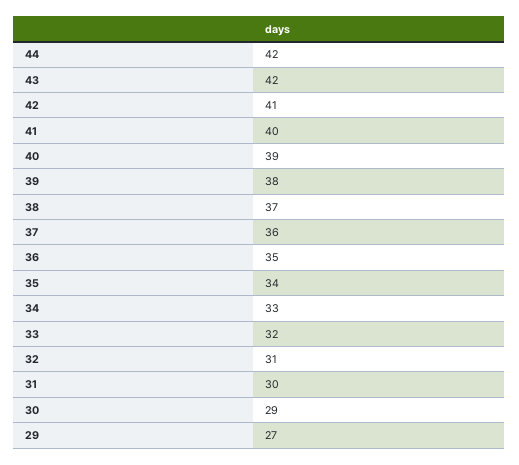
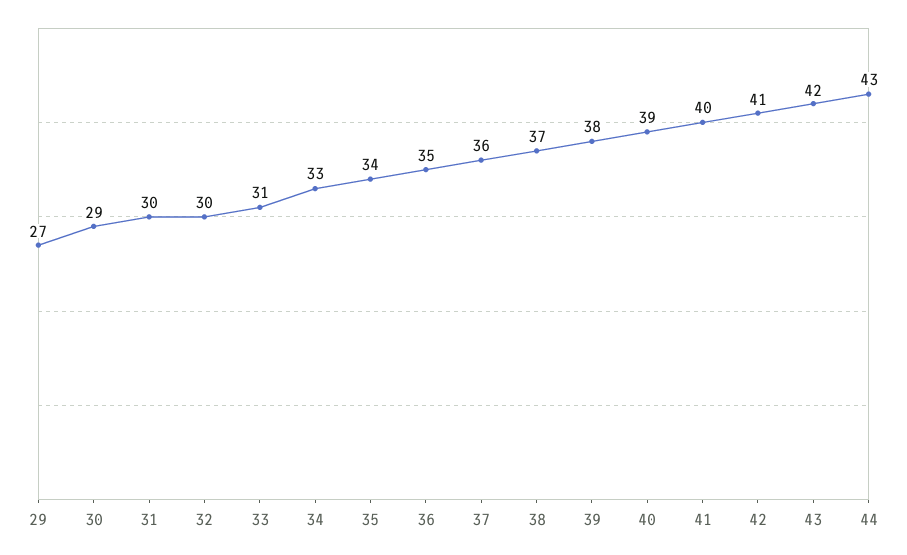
  {
-   "44": 42,
+   "44": 43,
    "43": 42,
    "42": 41,
    "41": 40,
    "40": 39,
    "39": 38,
    "38": 37,
    "37": 36,
    "36": 35,
    "35": 34,
    "34": 33,
-   "33": 32,
+   "33": 31,
-   "32": 31,
+   "32": 30,
    "31": 30,
    "30": 29,
    "29": 27
  }

